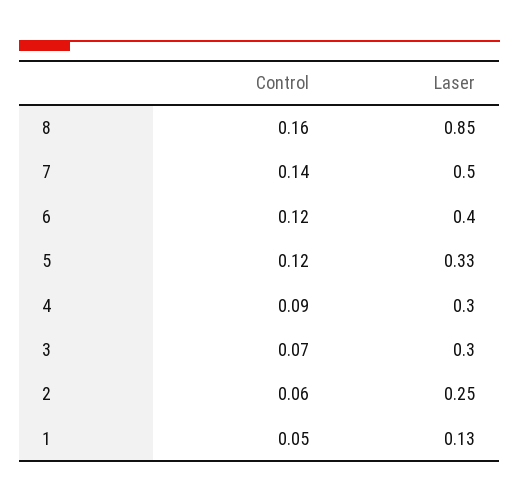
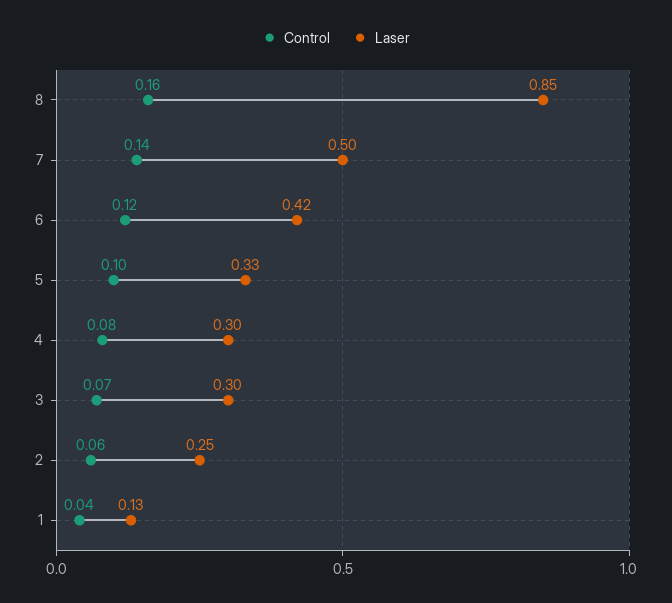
  {
    "Control": {
      "8": 0.16,
      "7": 0.14,
      "6": 0.12,
-     "5": 0.12,
+     "5": 0.1,
-     "4": 0.09,
+     "4": 0.08,
      "3": 0.07,
      "2": 0.06,
-     "1": 0.05
+     "1": 0.04
    },
    "Laser": {
      "8": 0.85,
      "7": 0.5,
-     "6": 0.4,
+     "6": 0.42,
      "5": 0.33,
      "4": 0.3,
      "3": 0.3,
      "2": 0.25,
      "1": 0.13
    }
  }

